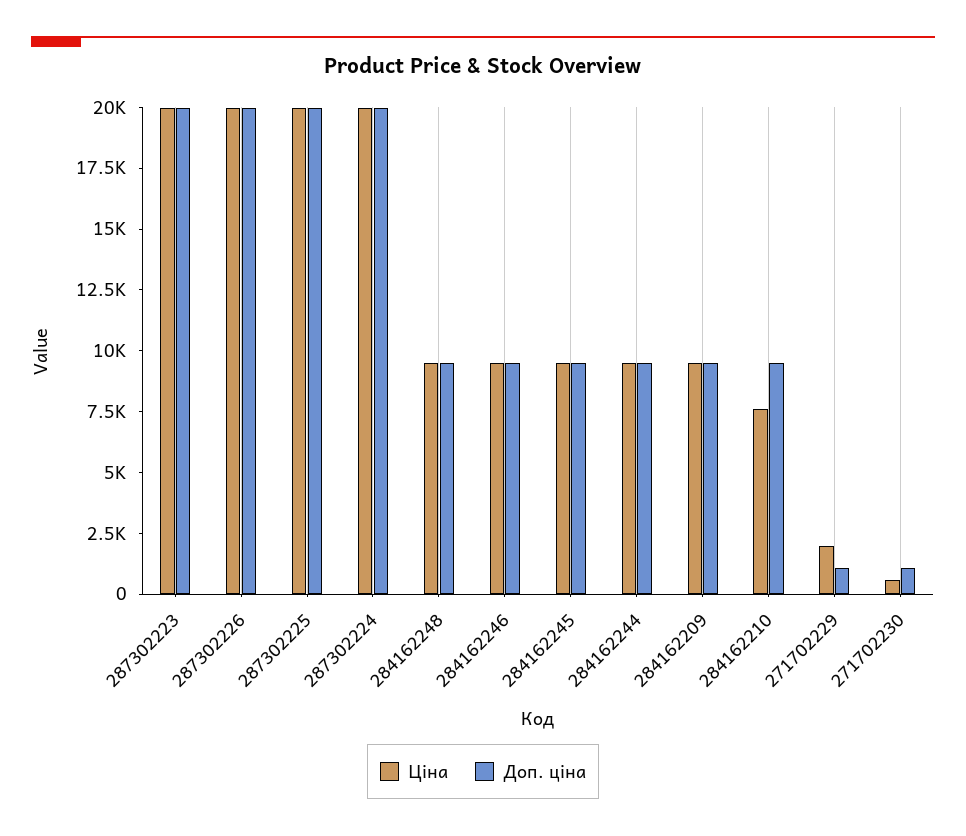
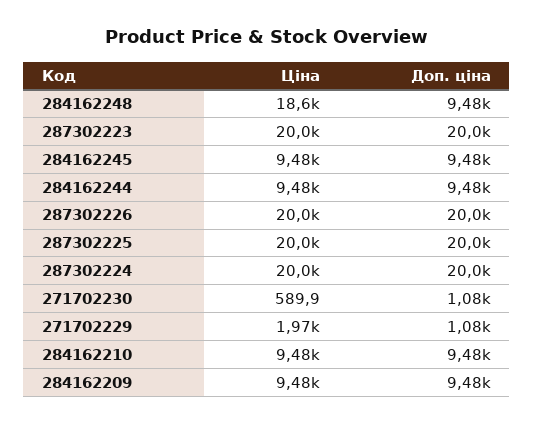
  {
    "Ціна": {
      "287302223": 20000,
      "287302226": 20000,
      "287302225": 20000,
      "287302224": 20000,
-     "284162248": 9500,
+     "284162248": 18600,
-     "284162246": 9500,
      "284162245": 9480,
      "284162244": 9480,
      "284162209": 9480,
-     "284162210": 7500,
+     "284162210": 9480,
      "271702229": 1970,
      "271702230": 589.9
    },
    "Доп. ціна": {
      "287302223": 20000,
      "287302226": 20000,
      "287302225": 20000,
      "287302224": 20000,
      "284162248": 9480,
-     "284162246": 9500,
      "284162245": 9480,
      "284162244": 9480,
      "284162209": 9480,
      "284162210": 9480,
      "271702229": 1080,
      "271702230": 1080
    }
  }

